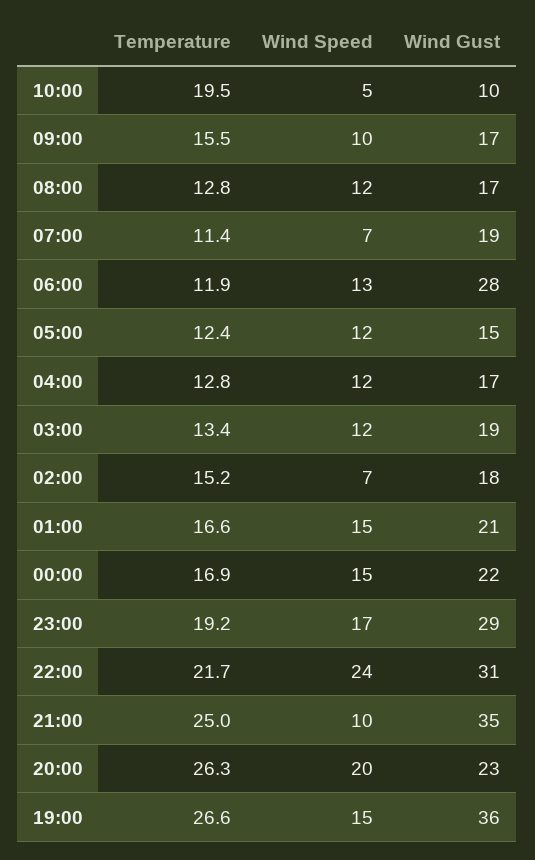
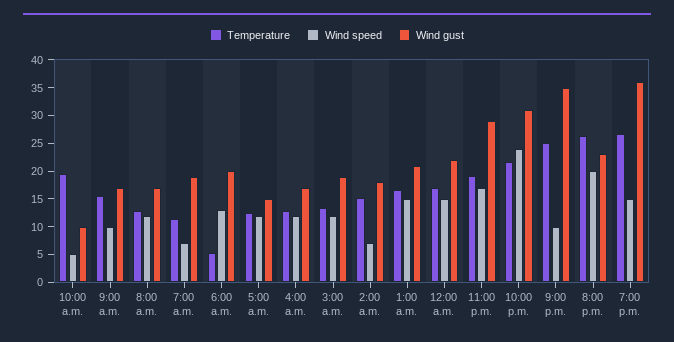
  {
    "Temperature": {
      "10:00": 19.5,
      "09:00": 15.5,
      "08:00": 12.8,
      "07:00": 11.4,
-     "06:00": 11.9,
+     "06:00": 5,
      "05:00": 12.4,
      "04:00": 12.8,
      "03:00": 13.4,
      "02:00": 15.2,
      "01:00": 16.6,
      "00:00": 16.9,
      "23:00": 19.2,
      "22:00": 21.7,
      "21:00": 25,
      "20:00": 26.3,
      "19:00": 26.6
    },
    "Wind Speed": {
      "10:00": 5,
      "09:00": 10,
      "08:00": 12,
      "07:00": 7,
      "06:00": 13,
      "05:00": 12,
      "04:00": 12,
      "03:00": 12,
      "02:00": 7,
      "01:00": 15,
      "00:00": 15,
      "23:00": 17,
      "22:00": 24,
      "21:00": 10,
      "20:00": 20,
      "19:00": 15
    },
    "Wind Gust": {
      "10:00": 10,
      "09:00": 17,
      "08:00": 17,
      "07:00": 19,
-     "06:00": 28,
+     "06:00": 20,
      "05:00": 15,
      "04:00": 17,
      "03:00": 19,
      "02:00": 18,
      "01:00": 21,
      "00:00": 22,
      "23:00": 29,
      "22:00": 31,
      "21:00": 35,
      "20:00": 23,
      "19:00": 36
    }
  }

